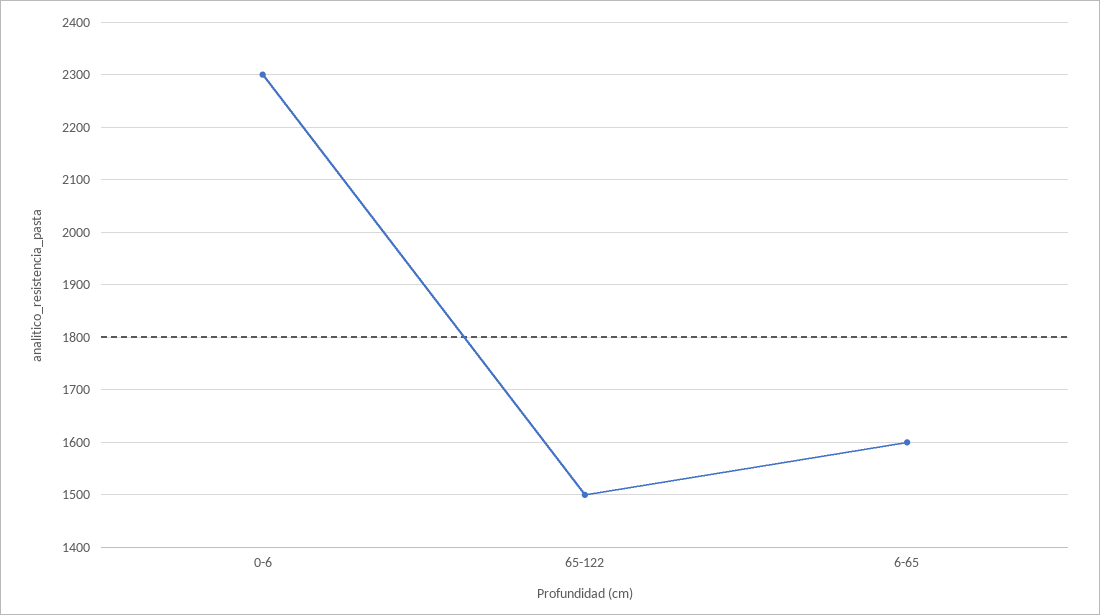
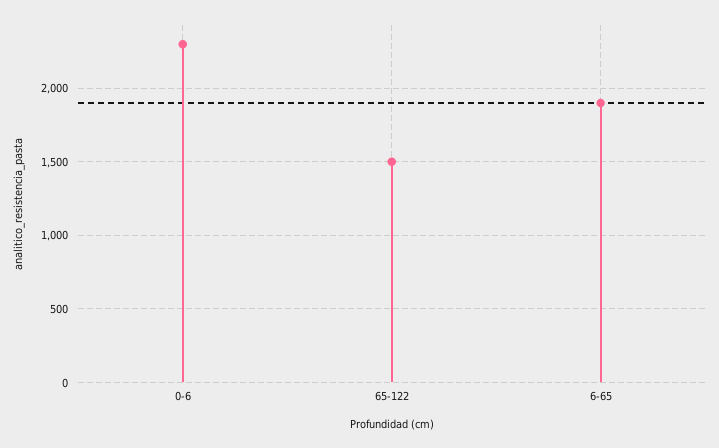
  {
    "0-6": 2300,
    "65-122": 1500,
-   "6-65": 1600
+   "6-65": 1900
  }

